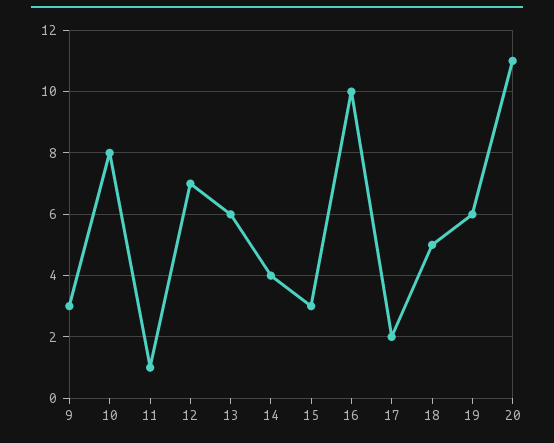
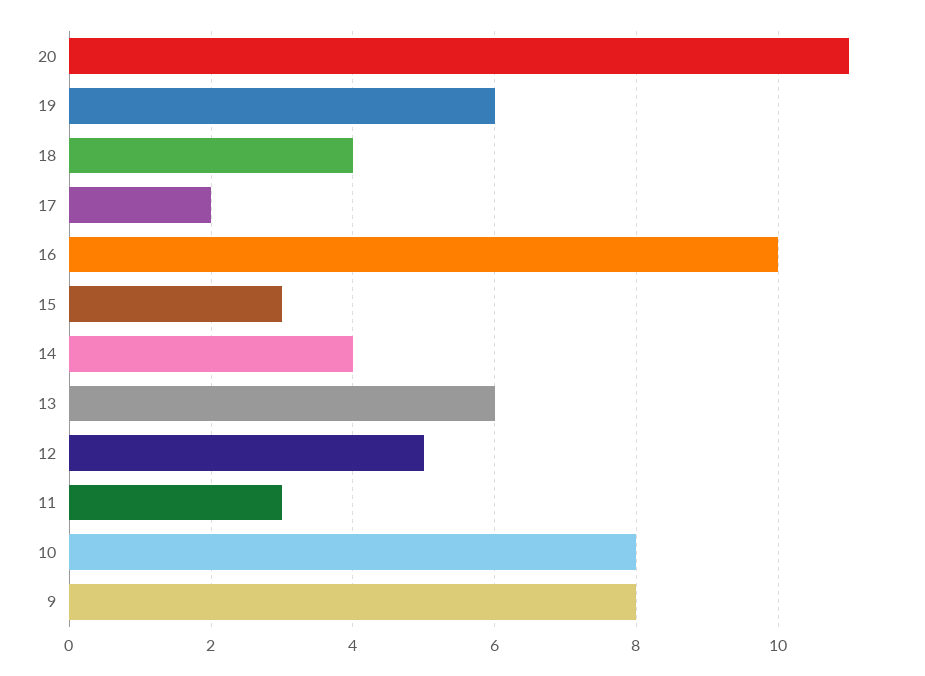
  {
-   "9": 3,
+   "9": 8,
    "10": 8,
-   "11": 1,
+   "11": 3,
-   "12": 7,
+   "12": 5,
    "13": 6,
    "14": 4,
    "15": 3,
    "16": 10,
    "17": 2,
-   "18": 5,
+   "18": 4,
    "19": 6,
    "20": 11
  }

